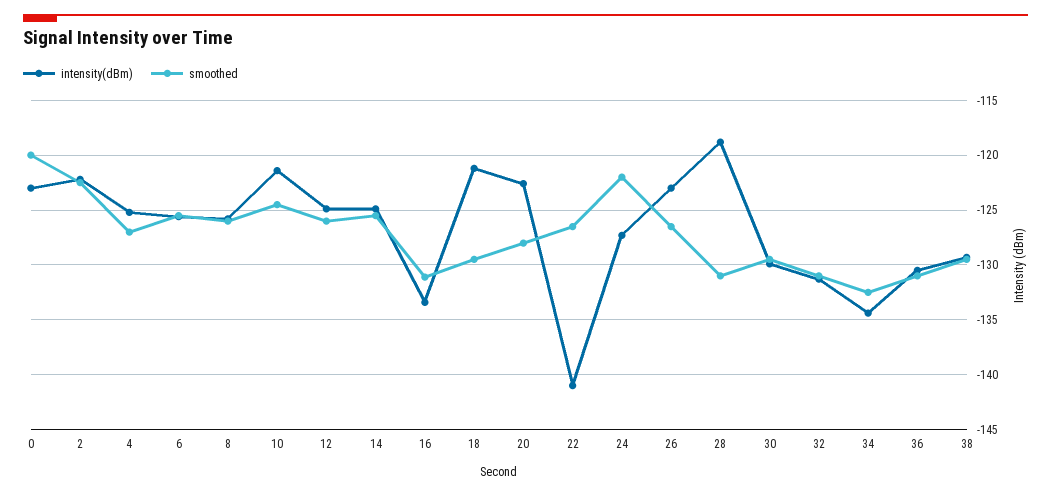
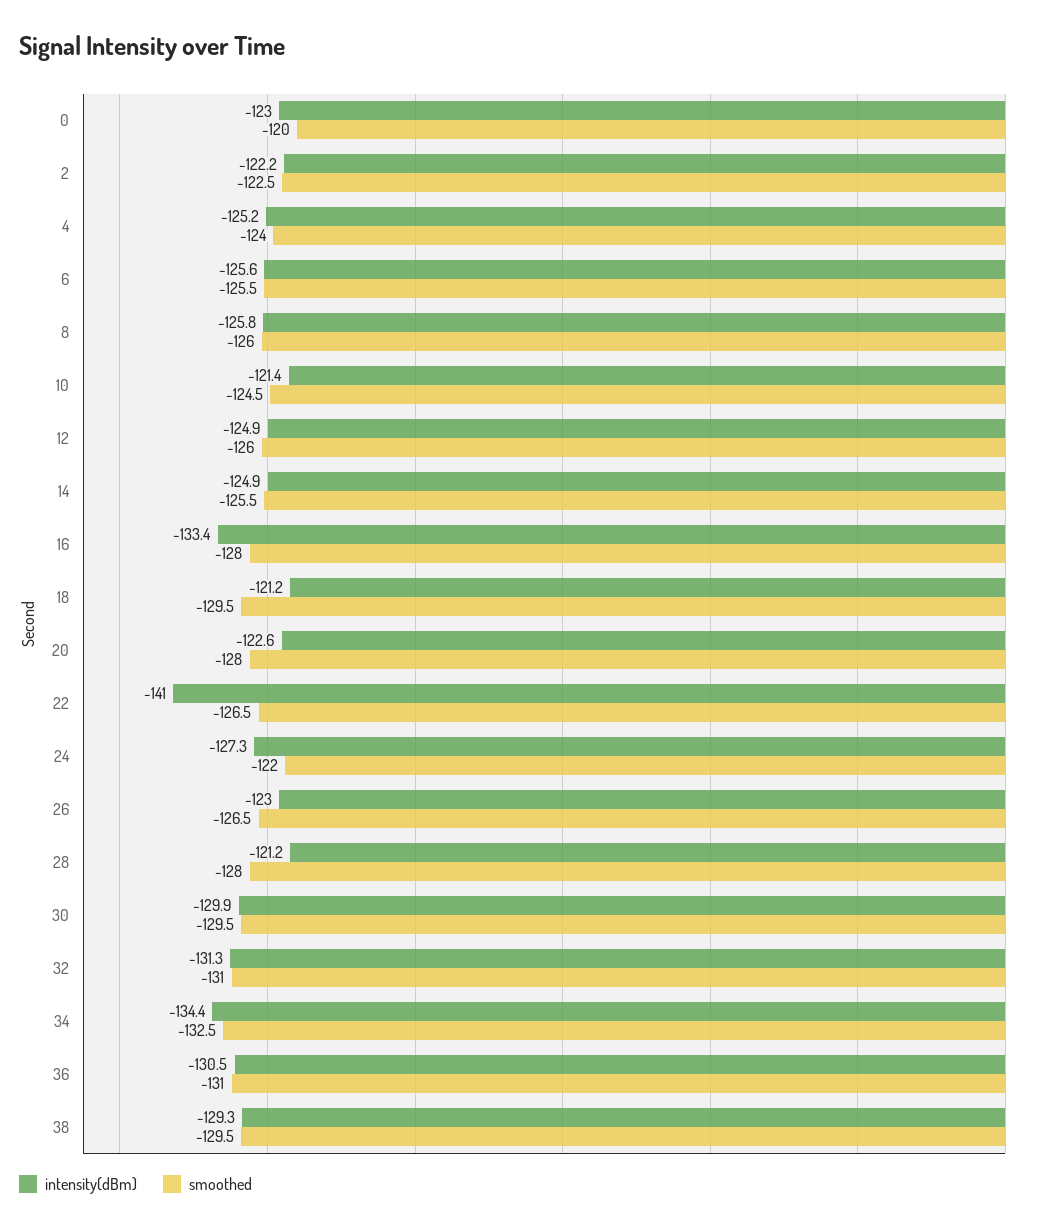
  {
    "intensity(dBm)": {
      "0": -123,
      "2": -122.2,
      "4": -125.2,
      "6": -125.6,
      "8": -125.8,
      "10": -121.4,
      "12": -124.9,
      "14": -124.9,
      "16": -133.4,
      "18": -121.2,
      "20": -122.6,
      "22": -141,
      "24": -127.3,
      "26": -123,
-     "28": -119,
+     "28": -121.2,
      "30": -129.9,
      "32": -131.3,
      "34": -134.4,
      "36": -130.5,
      "38": -129.3
    },
    "smoothed": {
      "0": -120,
      "2": -122.5,
-     "4": -127,
+     "4": -124,
      "6": -125.5,
      "8": -126,
      "10": -124.5,
      "12": -126,
      "14": -125.5,
-     "16": -131,
+     "16": -128,
      "18": -129.5,
      "20": -128,
      "22": -126.5,
      "24": -122,
      "26": -126.5,
-     "28": -131,
+     "28": -128,
      "30": -129.5,
      "32": -131,
      "34": -132.5,
      "36": -131,
      "38": -129.5
    }
  }

